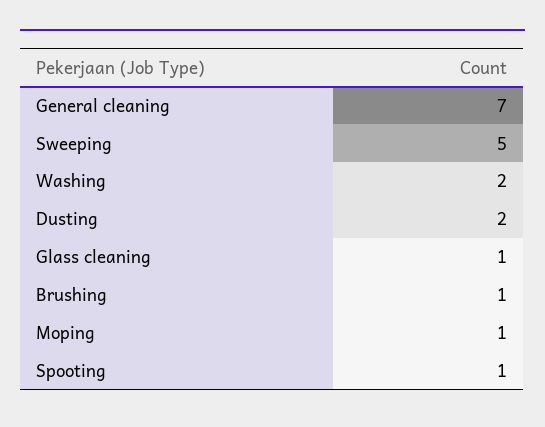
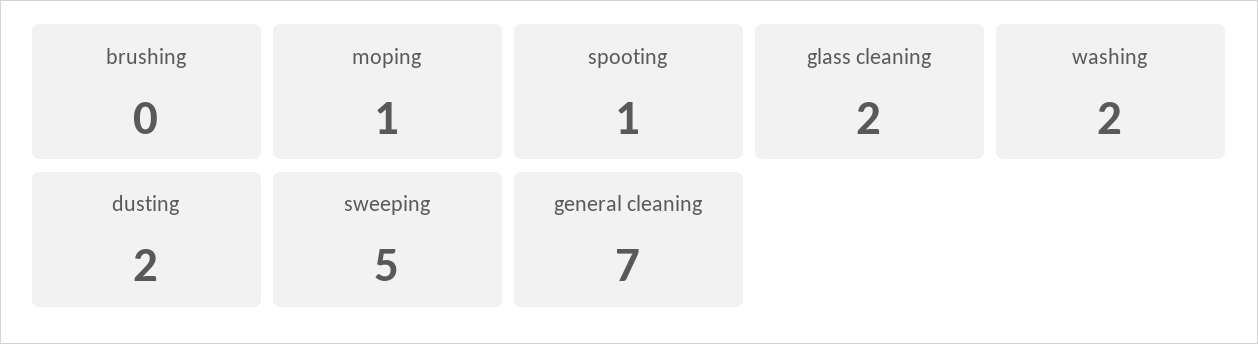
  {
    "General cleaning": 7,
    "Sweeping": 5,
    "Washing": 2,
    "Dusting": 2,
-   "Glass cleaning": 1,
+   "Glass cleaning": 2,
-   "Brushing": 1,
+   "Brushing": 0,
    "Moping": 1,
    "Spooting": 1
  }

